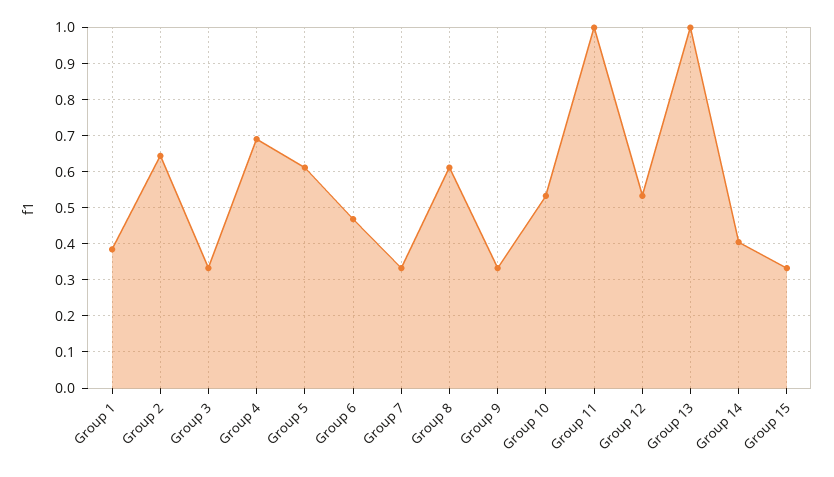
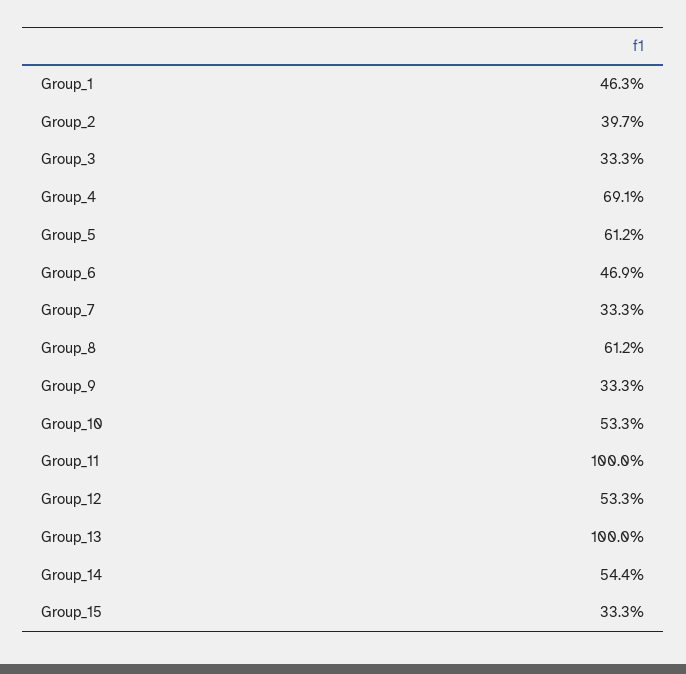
  {
-   "Group 1": 0.38,
+   "Group 1": 0.463,
-   "Group 2": 0.64,
+   "Group 2": 0.397,
    "Group 3": 0.333,
    "Group 4": 0.691,
    "Group 5": 0.612,
    "Group 6": 0.469,
    "Group 7": 0.333,
    "Group 8": 0.612,
    "Group 9": 0.333,
    "Group 10": 0.533,
    "Group 11": 1,
    "Group 12": 0.533,
    "Group 13": 1,
-   "Group 14": 0.4,
+   "Group 14": 0.544,
    "Group 15": 0.333
  }

